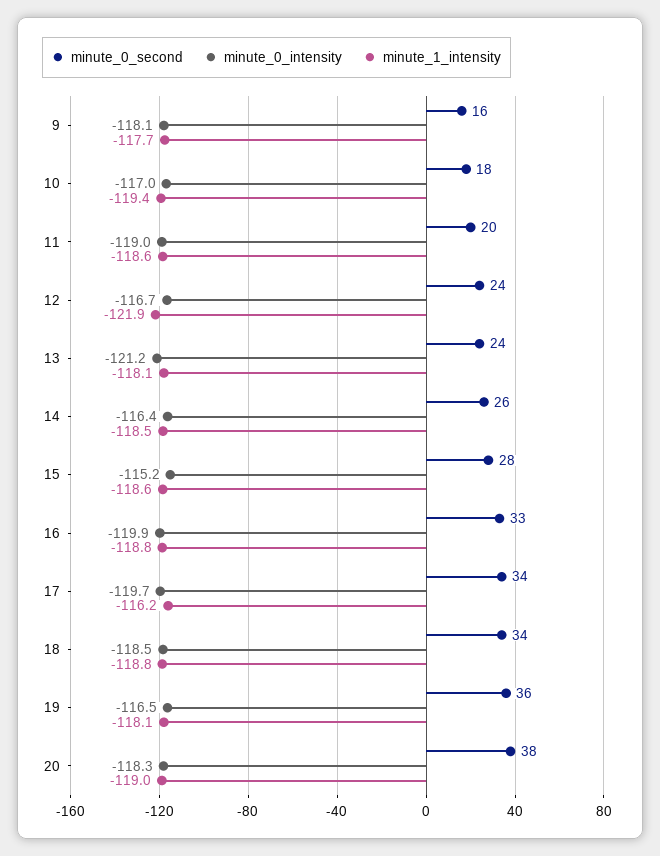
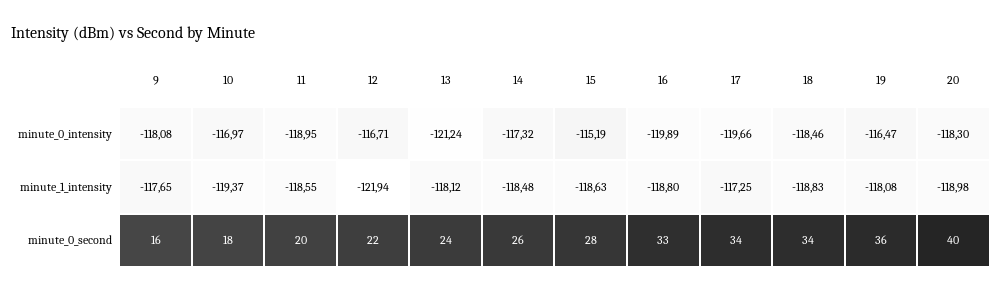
  {
    "minute_0_second": {
      "9": 16,
      "10": 18,
      "11": 20,
-     "12": 24,
+     "12": 22,
      "13": 24,
      "14": 26,
      "15": 28,
      "16": 33,
      "17": 34,
      "18": 34,
      "19": 36,
-     "20": 38
+     "20": 40
    },
    "minute_0_intensity": {
      "9": -118.08,
      "10": -116.97,
      "11": -118.95,
      "12": -116.71,
      "13": -121.24,
-     "14": -116.4,
+     "14": -117.32,
      "15": -115.19,
      "16": -119.89,
      "17": -119.66,
      "18": -118.46,
      "19": -116.47,
      "20": -118.3
    },
    "minute_1_intensity": {
      "9": -117.65,
      "10": -119.37,
      "11": -118.55,
      "12": -121.94,
      "13": -118.12,
      "14": -118.48,
      "15": -118.63,
      "16": -118.8,
-     "17": -116.2,
+     "17": -117.25,
      "18": -118.83,
      "19": -118.08,
      "20": -118.98
    }
  }

